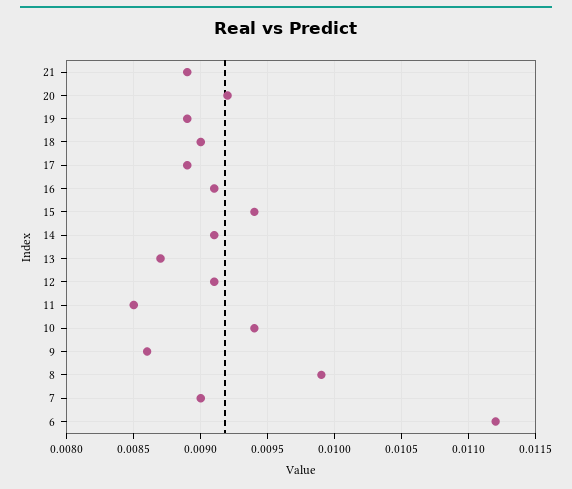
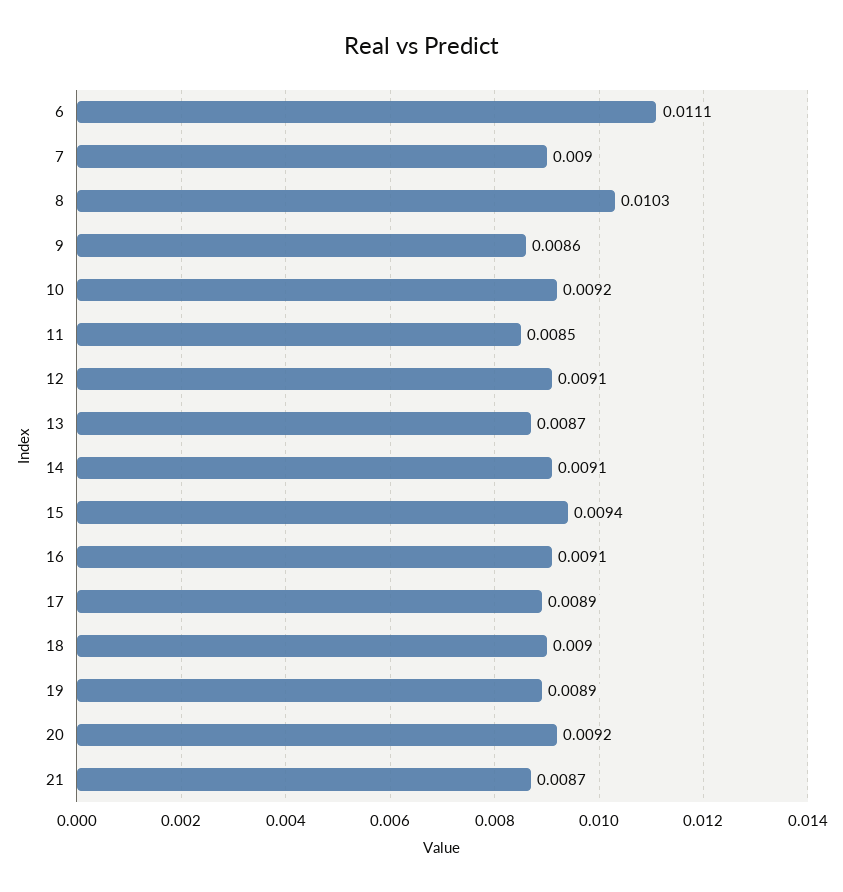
  {
-   "21": 0.0089,
+   "21": 0.0087,
    "20": 0.0092,
    "19": 0.0089,
    "18": 0.009,
    "17": 0.0089,
    "16": 0.0091,
    "15": 0.0094,
    "14": 0.0091,
    "13": 0.0087,
    "12": 0.0091,
    "11": 0.0085,
-   "10": 0.0094,
+   "10": 0.0092,
    "9": 0.0086,
-   "8": 0.0099,
+   "8": 0.0103,
    "7": 0.009,
-   "6": 0.0112
+   "6": 0.0111
  }

